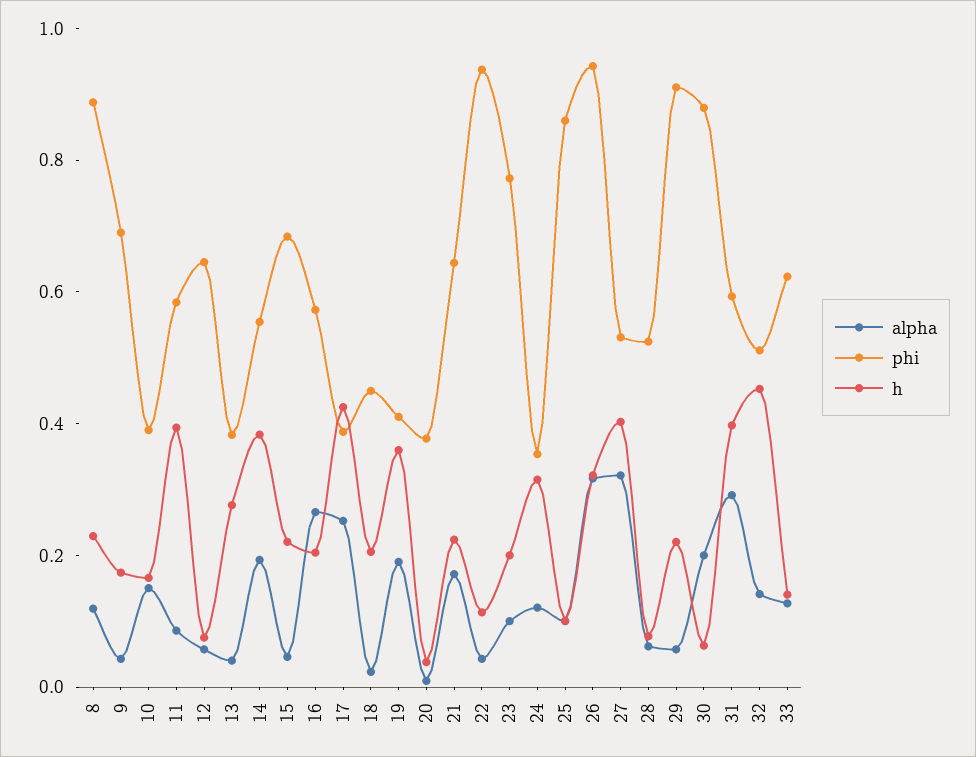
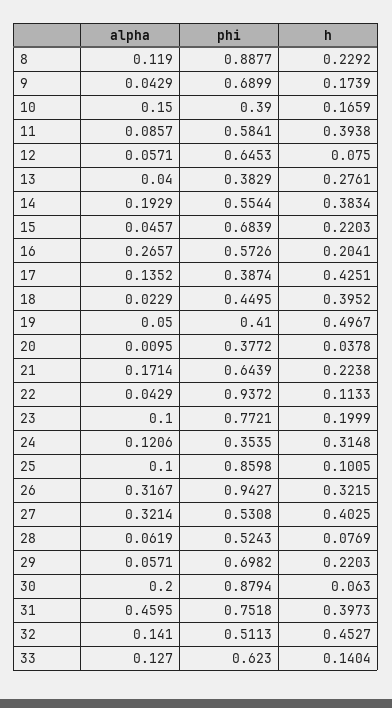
  {
    "alpha": {
      "8": 0.119,
      "9": 0.0429,
      "10": 0.15,
      "11": 0.0857,
      "12": 0.0571,
      "13": 0.04,
      "14": 0.1929,
      "15": 0.0457,
      "16": 0.2657,
-     "17": 0.25,
+     "17": 0.1352,
      "18": 0.0229,
-     "19": 0.2,
+     "19": 0.05,
      "20": 0.0095,
      "21": 0.1714,
      "22": 0.0429,
      "23": 0.1,
      "24": 0.1206,
      "25": 0.1,
      "26": 0.3167,
      "27": 0.3214,
      "28": 0.0619,
      "29": 0.0571,
      "30": 0.2,
-     "31": 0.3,
+     "31": 0.4595,
      "32": 0.141,
      "33": 0.127
    },
    "phi": {
      "8": 0.8877,
      "9": 0.6899,
      "10": 0.39,
      "11": 0.5841,
      "12": 0.6453,
      "13": 0.3829,
      "14": 0.5544,
      "15": 0.6839,
      "16": 0.5726,
      "17": 0.3874,
      "18": 0.4495,
      "19": 0.41,
      "20": 0.3772,
      "21": 0.6439,
      "22": 0.9372,
      "23": 0.7721,
      "24": 0.3535,
      "25": 0.8598,
      "26": 0.9427,
      "27": 0.5308,
      "28": 0.5243,
-     "29": 0.9,
+     "29": 0.6982,
      "30": 0.8794,
-     "31": 0.6,
+     "31": 0.7518,
      "32": 0.5113,
      "33": 0.623
    },
    "h": {
      "8": 0.2292,
      "9": 0.1739,
      "10": 0.1659,
      "11": 0.3938,
      "12": 0.075,
      "13": 0.2761,
      "14": 0.3834,
      "15": 0.2203,
      "16": 0.2041,
      "17": 0.4251,
-     "18": 0.2,
+     "18": 0.3952,
-     "19": 0.35,
+     "19": 0.4967,
      "20": 0.0378,
      "21": 0.2238,
      "22": 0.1133,
      "23": 0.1999,
      "24": 0.3148,
      "25": 0.1005,
      "26": 0.3215,
      "27": 0.4025,
      "28": 0.0769,
      "29": 0.2203,
      "30": 0.063,
      "31": 0.3973,
      "32": 0.4527,
      "33": 0.1404
    }
  }

